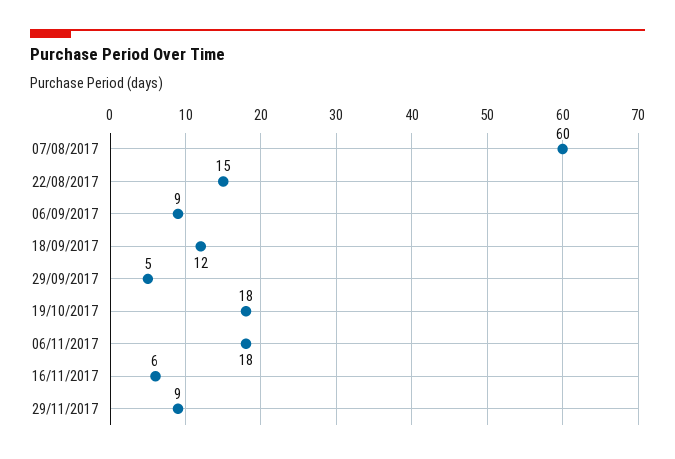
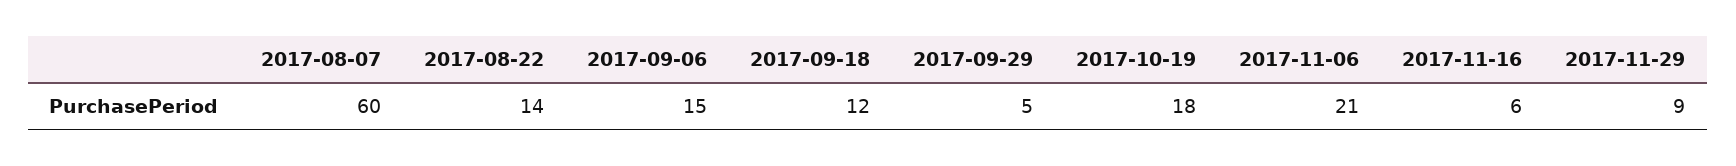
  {
    "07/08/2017": 60,
-   "22/08/2017": 15,
+   "22/08/2017": 14,
-   "06/09/2017": 9,
+   "06/09/2017": 15,
    "18/09/2017": 12,
    "29/09/2017": 5,
    "19/10/2017": 18,
-   "06/11/2017": 18,
+   "06/11/2017": 21,
    "16/11/2017": 6,
    "29/11/2017": 9
  }

